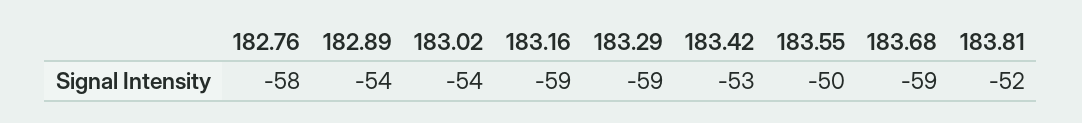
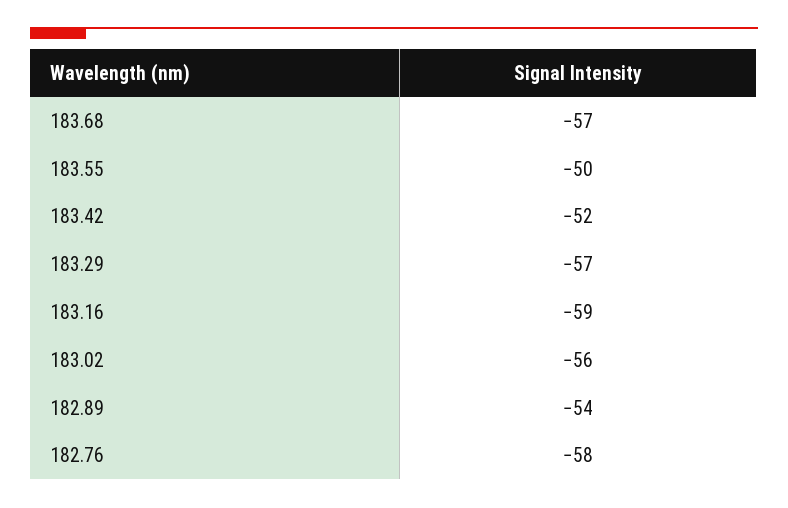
  {
    "182.76": -58,
    "182.89": -54,
-   "183.02": -54,
+   "183.02": -56,
    "183.16": -59,
-   "183.29": -59,
+   "183.29": -57,
-   "183.42": -53,
+   "183.42": -52,
    "183.55": -50,
-   "183.68": -59,
+   "183.68": -57
-   "183.81": -52
  }

